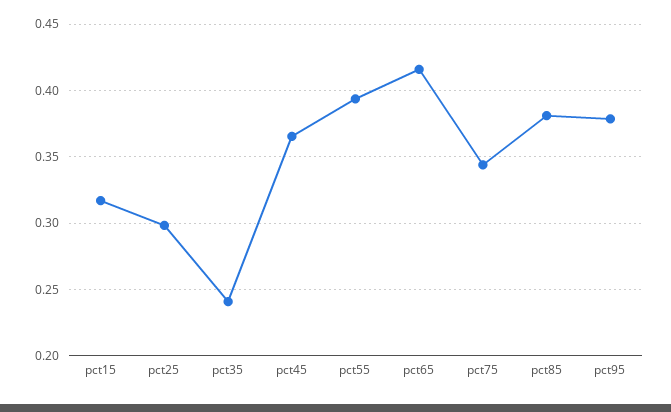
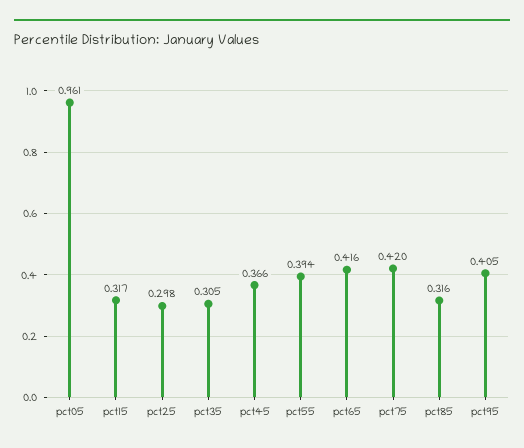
  {
    "pct15": 0.317,
    "pct25": 0.298,
-   "pct35": 0.24,
+   "pct35": 0.305,
    "pct45": 0.366,
    "pct55": 0.394,
    "pct65": 0.416,
-   "pct75": 0.345,
+   "pct75": 0.42,
-   "pct85": 0.38,
+   "pct85": 0.316,
-   "pct95": 0.38
+   "pct95": 0.405,
+   "pct05": 0.961
  }

